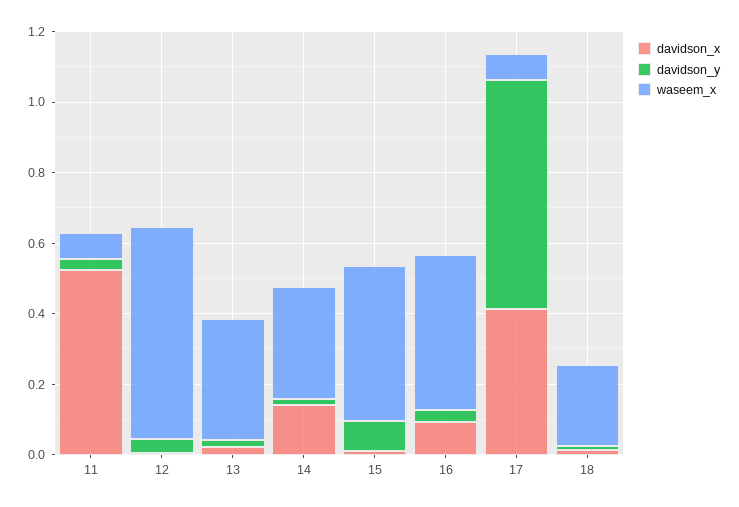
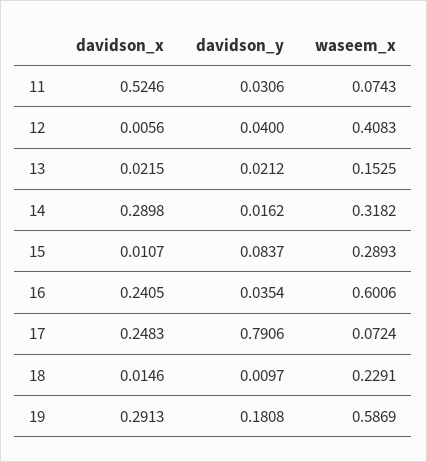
  {
    "davidson_x": {
      "11": 0.5246,
      "12": 0.0056,
      "13": 0.0215,
-     "14": 0.15,
+     "14": 0.2898,
      "15": 0.0107,
-     "16": 0.1,
+     "16": 0.2405,
-     "17": 0.4,
+     "17": 0.2483,
-     "18": 0.0146
+     "18": 0.0146,
+     "19": 0.2913
    },
    "davidson_y": {
      "11": 0.0306,
      "12": 0.04,
      "13": 0.0212,
      "14": 0.0162,
      "15": 0.0837,
      "16": 0.0354,
-     "17": 0.65,
+     "17": 0.7906,
-     "18": 0.0097
+     "18": 0.0097,
+     "19": 0.1808
    },
    "waseem_x": {
      "11": 0.0743,
-     "12": 0.6,
+     "12": 0.4083,
-     "13": 0.35,
+     "13": 0.1525,
      "14": 0.3182,
-     "15": 0.45,
+     "15": 0.2893,
-     "16": 0.45,
+     "16": 0.6006,
      "17": 0.0724,
-     "18": 0.2291
+     "18": 0.2291,
+     "19": 0.5869
    }
  }

